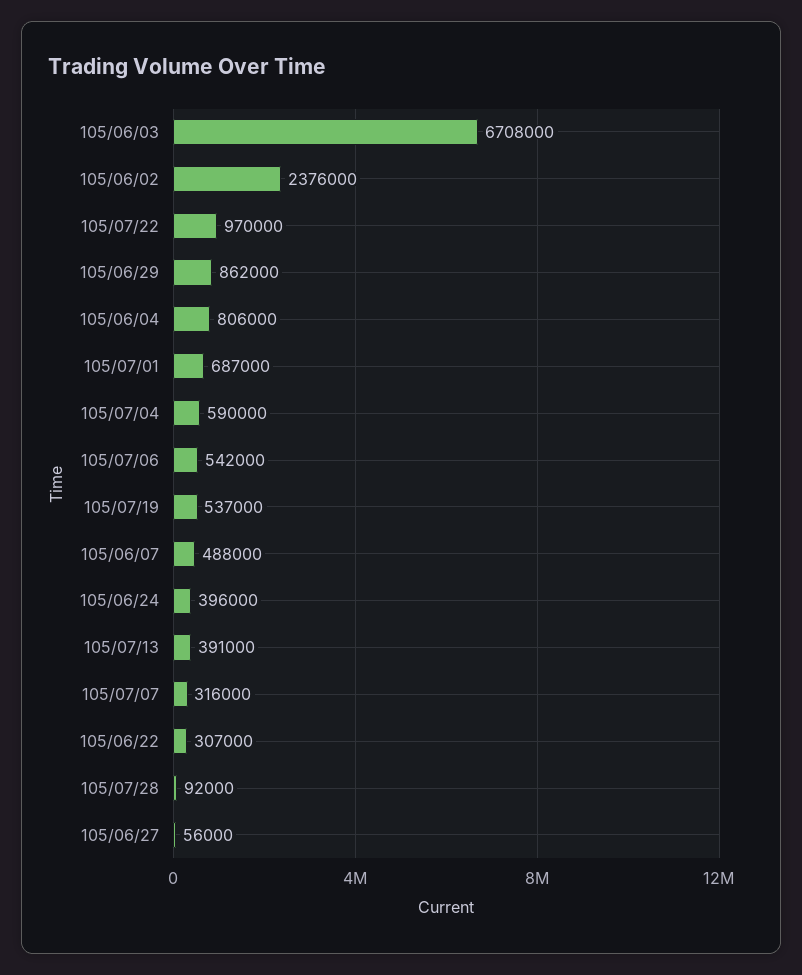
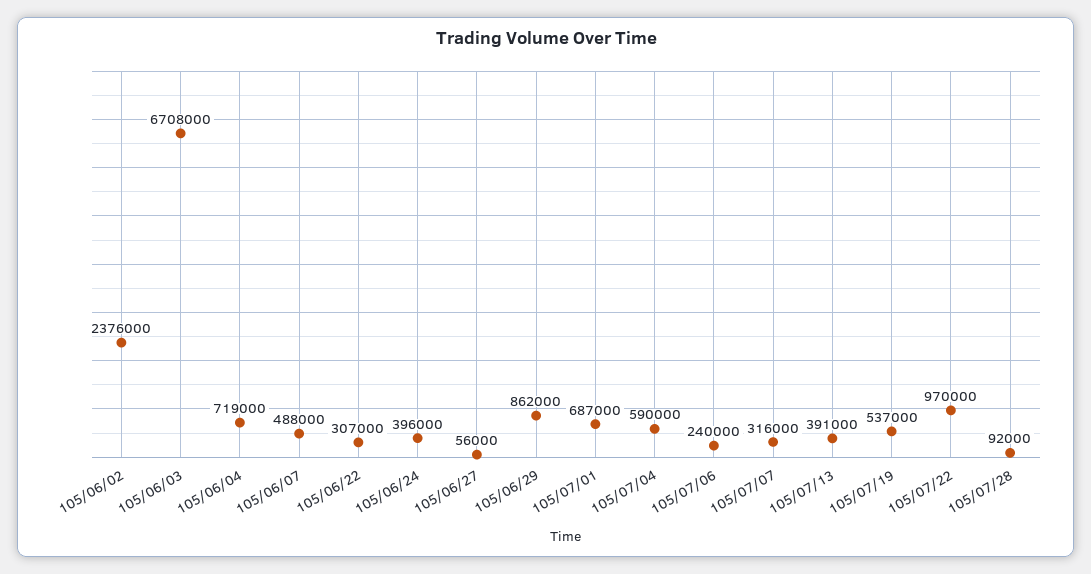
  {
    "105/06/03": 6708000,
    "105/06/02": 2376000,
    "105/07/22": 970000,
    "105/06/29": 862000,
-   "105/06/04": 806000,
+   "105/06/04": 719000,
    "105/07/01": 687000,
    "105/07/04": 590000,
-   "105/07/06": 542000,
+   "105/07/06": 240000,
    "105/07/19": 537000,
    "105/06/07": 488000,
    "105/06/24": 396000,
    "105/07/13": 391000,
    "105/07/07": 316000,
    "105/06/22": 307000,
    "105/07/28": 92000,
    "105/06/27": 56000
  }

